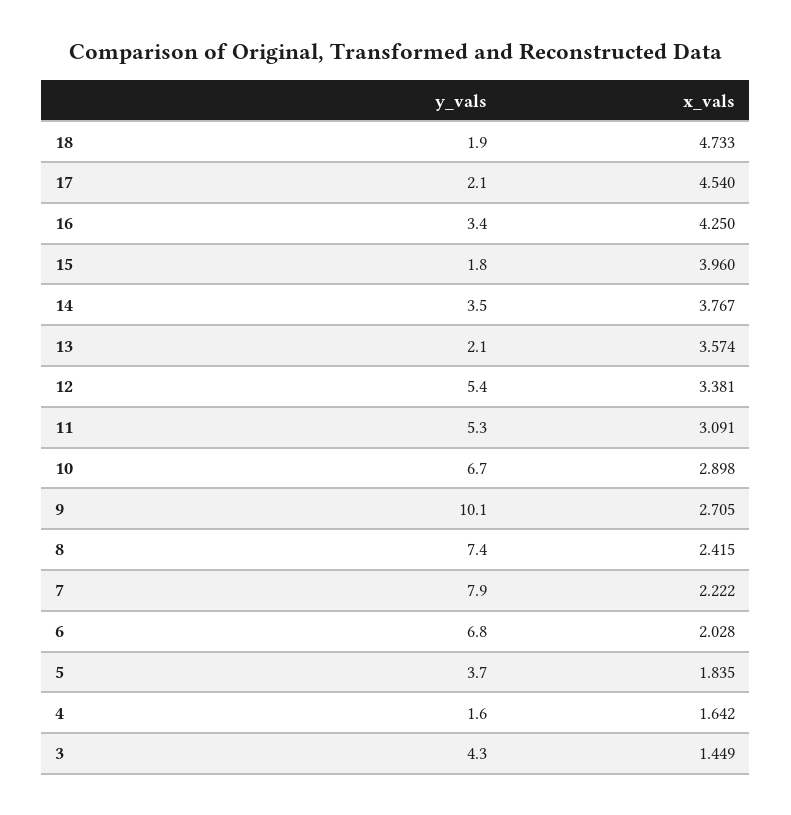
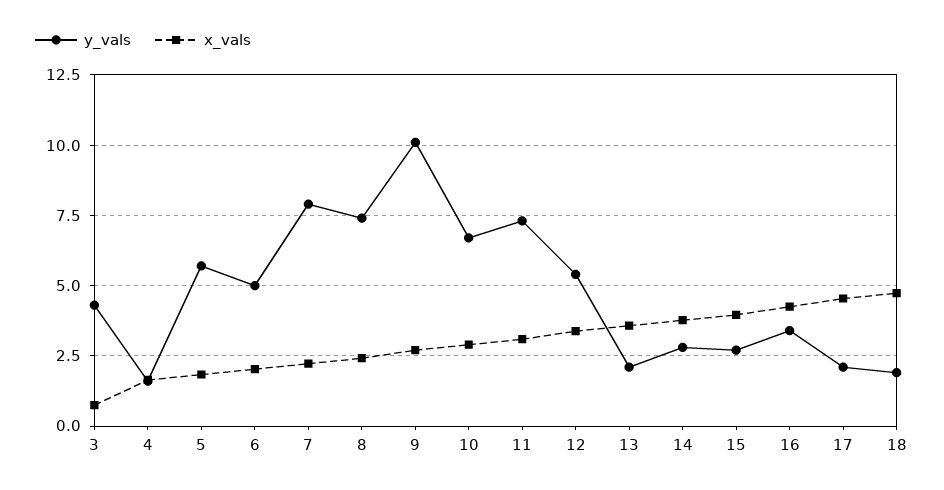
  {
    "y_vals": {
      "18": 1.9,
      "17": 2.1,
      "16": 3.4,
-     "15": 1.8,
+     "15": 2.75,
-     "14": 3.5,
+     "14": 2.75,
      "13": 2.1,
      "12": 5.4,
-     "11": 5.3,
+     "11": 7.25,
      "10": 6.7,
      "9": 10.1,
      "8": 7.4,
      "7": 7.9,
-     "6": 6.8,
+     "6": 5,
-     "5": 3.7,
+     "5": 5.75,
      "4": 1.6,
      "3": 4.3
    },
    "x_vals": {
      "18": 4.733,
      "17": 4.54,
      "16": 4.25,
      "15": 3.96,
      "14": 3.767,
      "13": 3.574,
      "12": 3.381,
      "11": 3.091,
      "10": 2.898,
      "9": 2.705,
      "8": 2.415,
      "7": 2.222,
      "6": 2.028,
      "5": 1.835,
      "4": 1.642,
-     "3": 1.449
+     "3": 0.75
    }
  }

